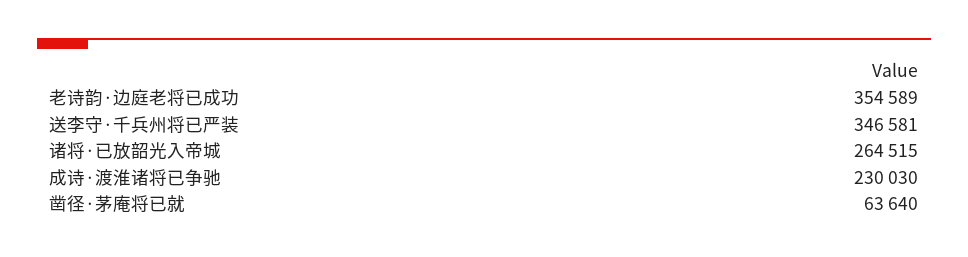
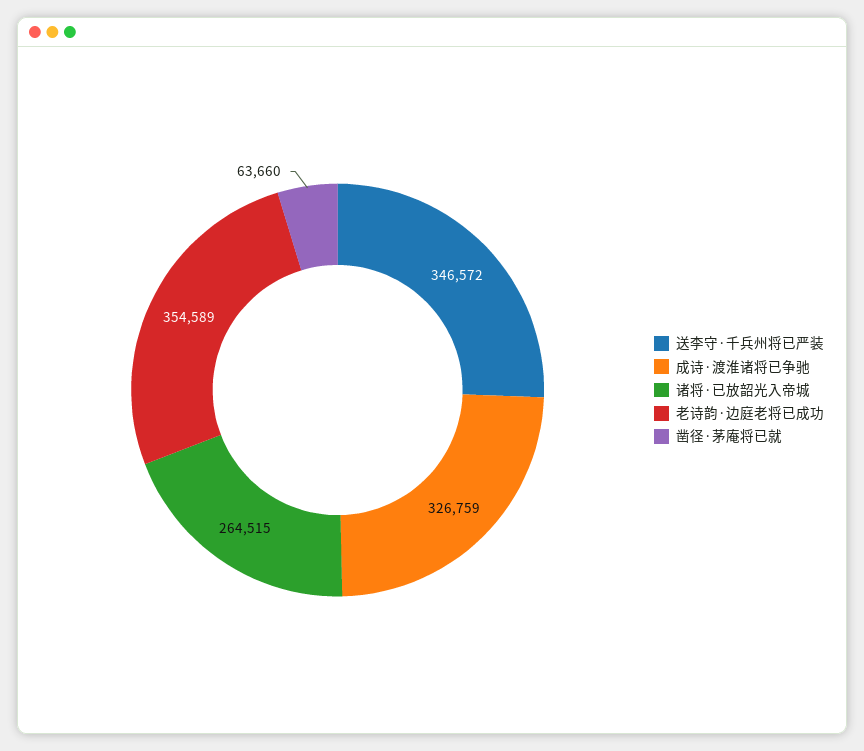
  {
    "老诗韵·边庭老将已成功": 354589,
-   "送李守·千兵州将已严装": 346581,
+   "送李守·千兵州将已严装": 346572,
    "诸将·已放韶光入帝城": 264515,
-   "成诗·渡淮诸将已争驰": 230030,
+   "成诗·渡淮诸将已争驰": 326759,
-   "凿径·茅庵将已就": 63640
+   "凿径·茅庵将已就": 63660
  }

